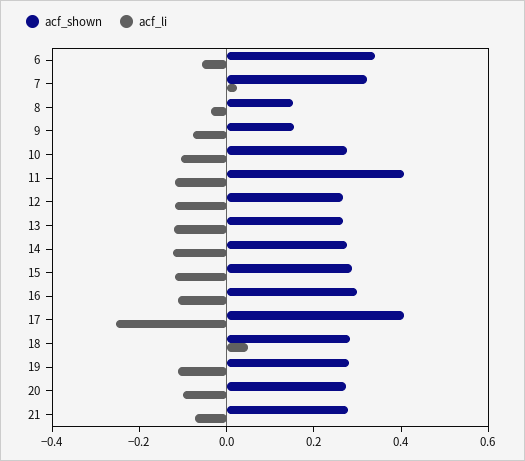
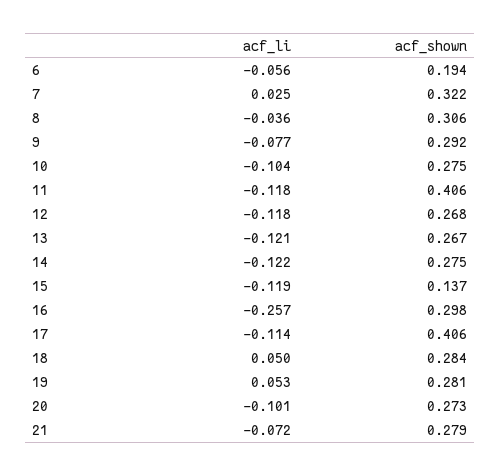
  {
    "acf_shown": {
-     "6": 0.35,
+     "6": 0.194,
      "7": 0.322,
-     "8": 0.15,
+     "8": 0.306,
-     "9": 0.15,
+     "9": 0.292,
      "10": 0.275,
      "11": 0.406,
      "12": 0.268,
      "13": 0.267,
      "14": 0.275,
-     "15": 0.3,
+     "15": 0.137,
      "16": 0.298,
      "17": 0.406,
      "18": 0.284,
      "19": 0.281,
      "20": 0.273,
      "21": 0.279
    },
    "acf_li": {
      "6": -0.056,
      "7": 0.025,
      "8": -0.036,
      "9": -0.077,
      "10": -0.104,
      "11": -0.118,
      "12": -0.118,
      "13": -0.121,
      "14": -0.122,
      "15": -0.119,
-     "16": -0.1,
+     "16": -0.257,
-     "17": -0.25,
+     "17": -0.114,
      "18": 0.05,
-     "19": -0.1,
+     "19": 0.053,
      "20": -0.101,
      "21": -0.072
    }
  }

